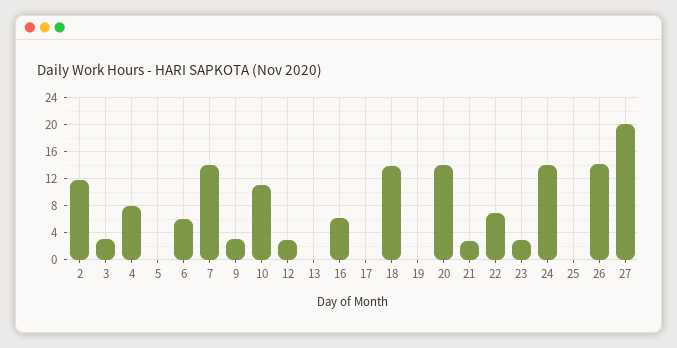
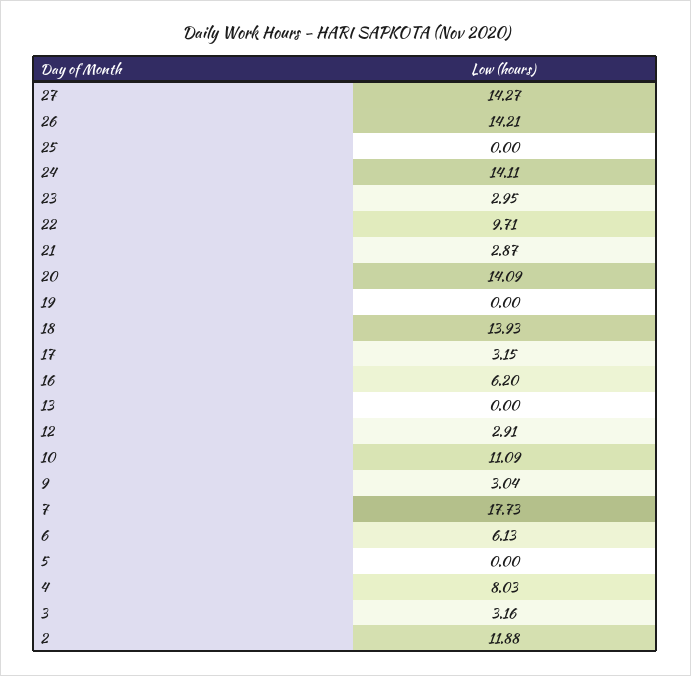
  {
    "2": 11.88,
    "3": 3.16,
    "4": 8.03,
    "5": 0,
    "6": 6.13,
-   "7": 14,
+   "7": 17.73,
    "9": 3.04,
    "10": 11.09,
    "12": 2.91,
    "13": 0,
    "16": 6.2,
-   "17": 0,
+   "17": 3.15,
    "18": 13.93,
    "19": 0,
    "20": 14.09,
    "21": 2.87,
-   "22": 7,
+   "22": 9.71,
    "23": 2.95,
    "24": 14.11,
    "25": 0,
    "26": 14.21,
-   "27": 20
+   "27": 14.27
  }

